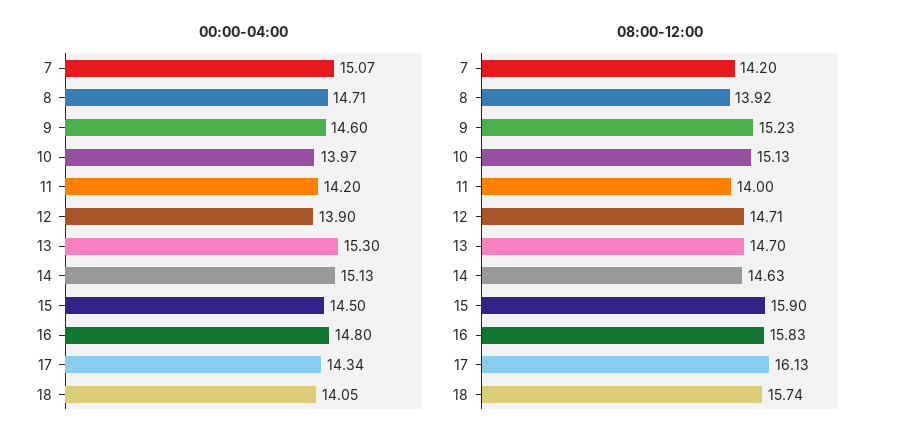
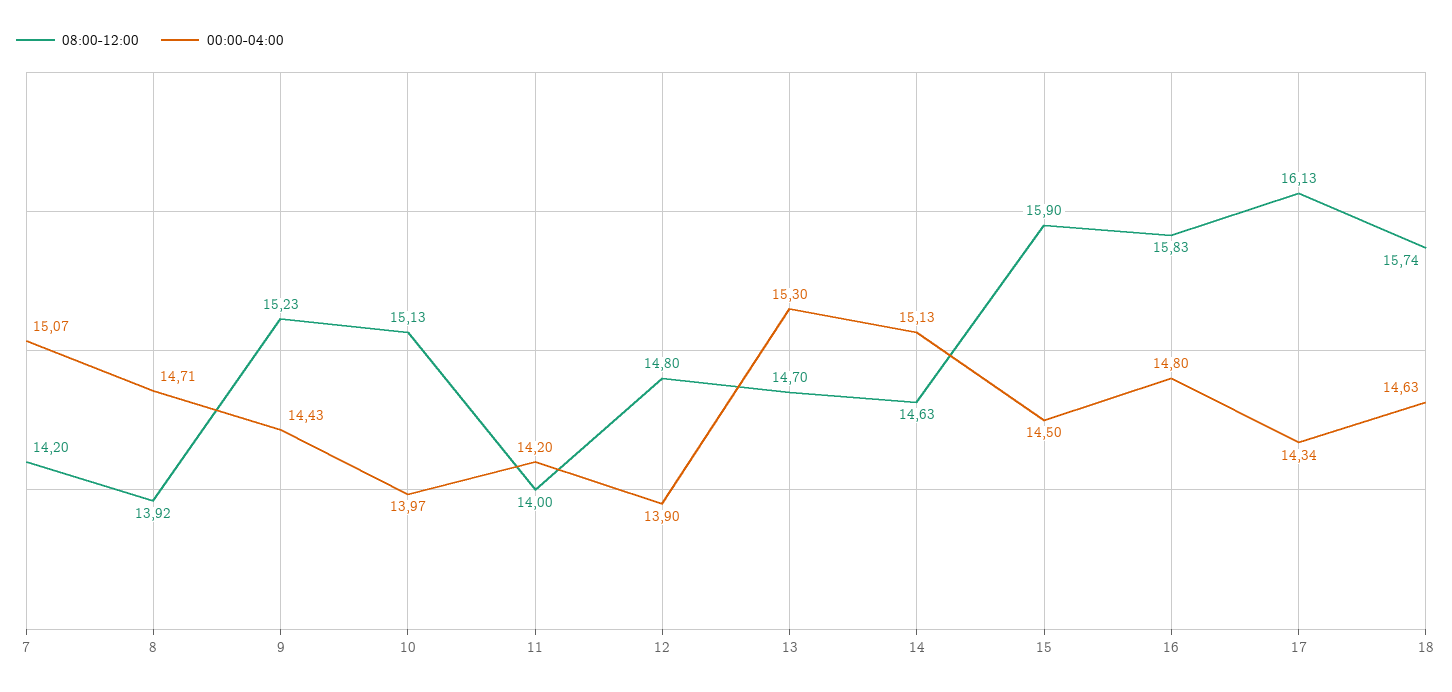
  {
    "00:00-04:00": {
      "7": 15.07,
      "8": 14.71,
-     "9": 14.6,
+     "9": 14.43,
      "10": 13.97,
      "11": 14.2,
      "12": 13.9,
      "13": 15.3,
      "14": 15.13,
      "15": 14.5,
      "16": 14.8,
      "17": 14.34,
-     "18": 14.05
+     "18": 14.63
    },
    "08:00-12:00": {
      "7": 14.2,
      "8": 13.92,
      "9": 15.23,
      "10": 15.13,
      "11": 14,
-     "12": 14.71,
+     "12": 14.8,
      "13": 14.7,
      "14": 14.63,
      "15": 15.9,
      "16": 15.83,
      "17": 16.13,
      "18": 15.74
    }
  }

